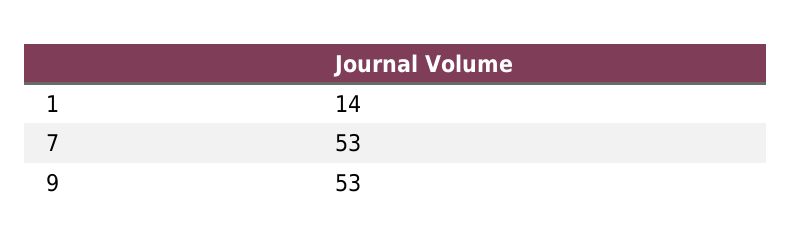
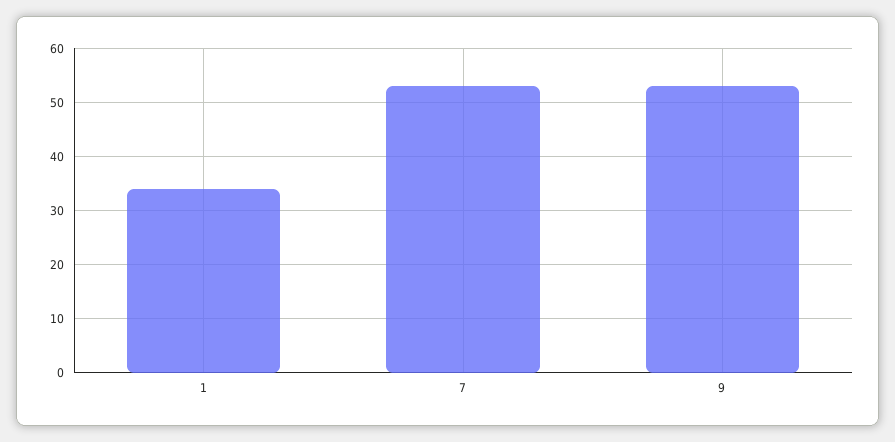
  {
-   "1": 14,
+   "1": 35,
    "7": 53,
    "9": 53
  }

